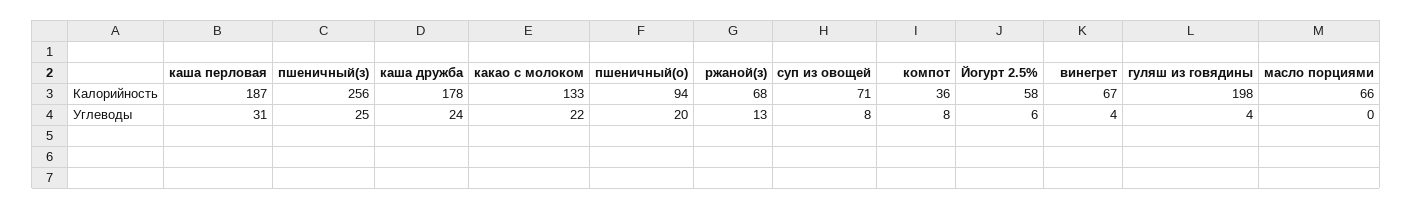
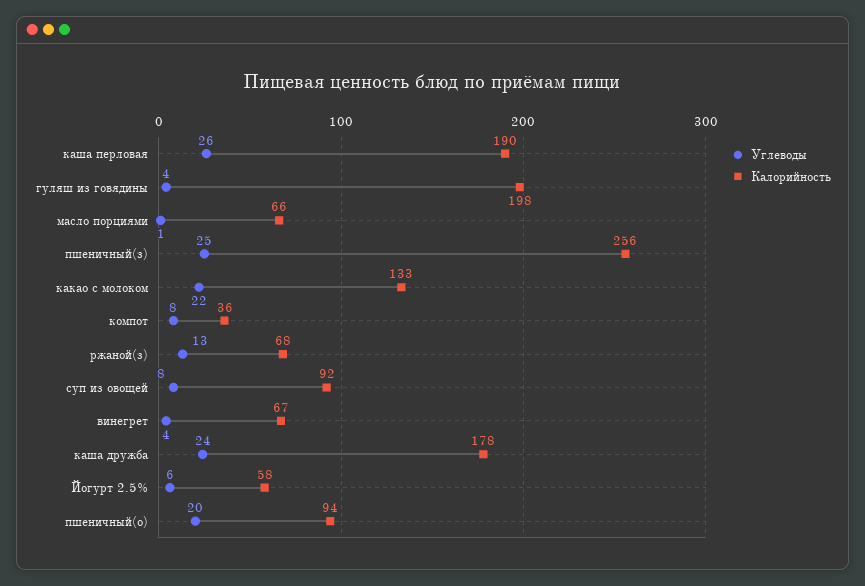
  {
    "Калорийность": {
-     "каша перловая": 187,
+     "каша перловая": 190,
      "пшеничный(з)": 256,
      "каша дружба": 178,
      "какао с молоком": 133,
      "пшеничный(о)": 94,
      "ржаной(з)": 68,
-     "суп из овощей": 71,
+     "суп из овощей": 92,
      "компот": 36,
      "Йогурт 2.5%": 58,
      "винегрет": 67,
      "гуляш из говядины": 198,
      "масло порциями": 66
    },
    "Углеводы": {
-     "каша перловая": 31,
+     "каша перловая": 26,
      "пшеничный(з)": 25,
      "каша дружба": 24,
      "какао с молоком": 22,
      "пшеничный(о)": 20,
      "ржаной(з)": 13,
      "суп из овощей": 8,
      "компот": 8,
      "Йогурт 2.5%": 6,
      "винегрет": 4,
      "гуляш из говядины": 4,
-     "масло порциями": 0
+     "масло порциями": 1
    }
  }

